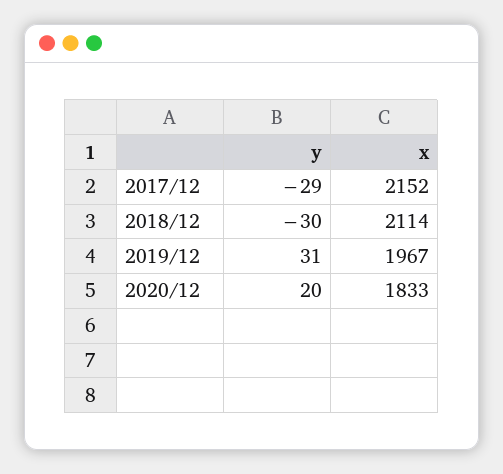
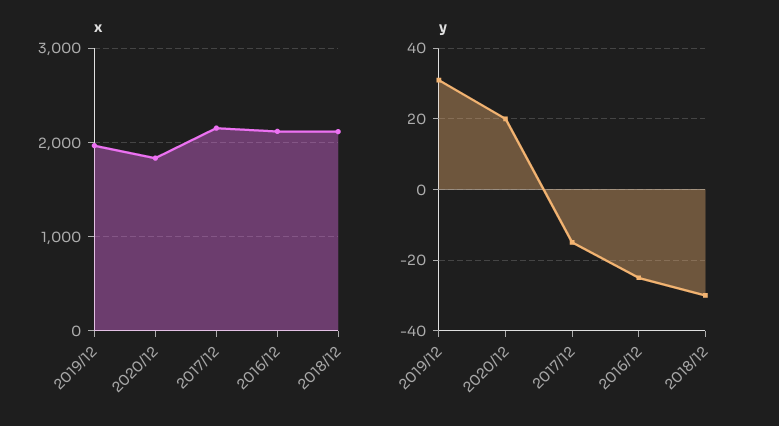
  {
    "y": {
-     "2017/12": -29,
+     "2017/12": -15,
      "2018/12": -30,
      "2019/12": 31,
-     "2020/12": 20
+     "2020/12": 20,
+     "2016/12": -25
    },
    "x": {
      "2017/12": 2152,
      "2018/12": 2114,
      "2019/12": 1967,
-     "2020/12": 1833
+     "2020/12": 1833,
+     "2016/12": 2100
    }
  }

